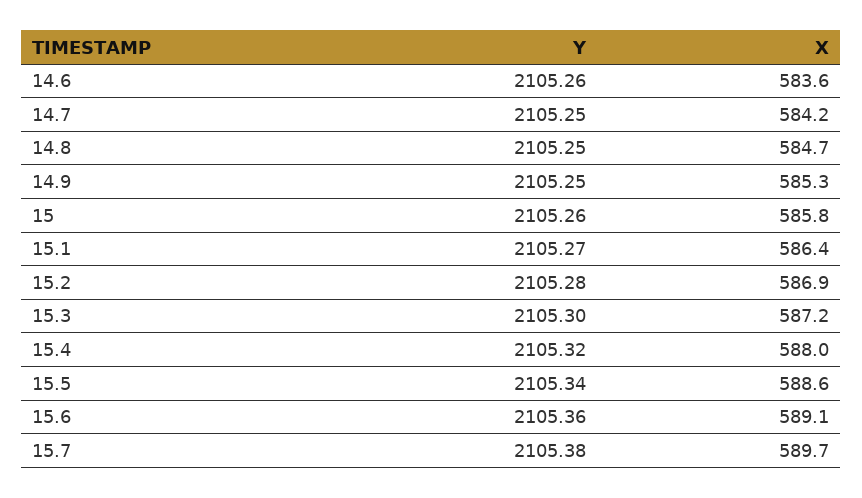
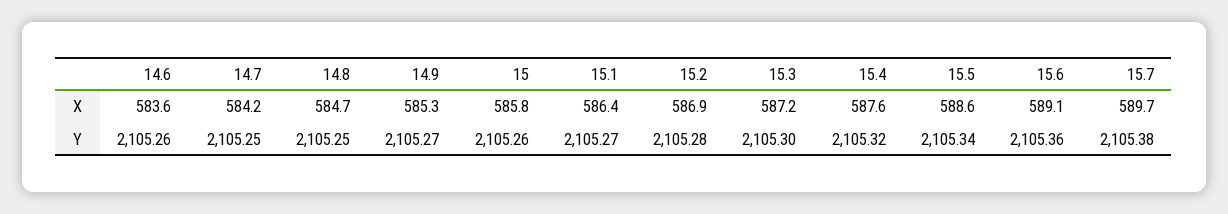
  {
    "Y": {
      "14.6": 2105.26,
      "14.7": 2105.25,
      "14.8": 2105.25,
-     "14.9": 2105.25,
+     "14.9": 2105.27,
      "15": 2105.26,
      "15.1": 2105.27,
      "15.2": 2105.28,
      "15.3": 2105.3,
      "15.4": 2105.32,
      "15.5": 2105.34,
      "15.6": 2105.36,
      "15.7": 2105.38
    },
    "X": {
      "14.6": 583.6,
      "14.7": 584.2,
      "14.8": 584.7,
      "14.9": 585.3,
      "15": 585.8,
      "15.1": 586.4,
      "15.2": 586.9,
      "15.3": 587.2,
-     "15.4": 588,
+     "15.4": 587.6,
      "15.5": 588.6,
      "15.6": 589.1,
      "15.7": 589.7
    }
  }

